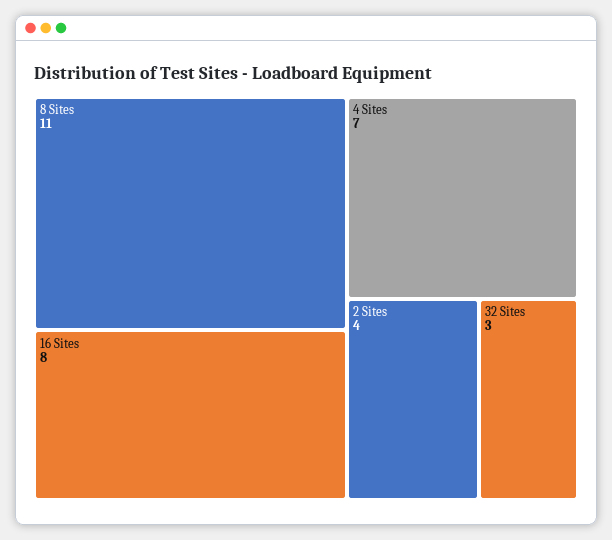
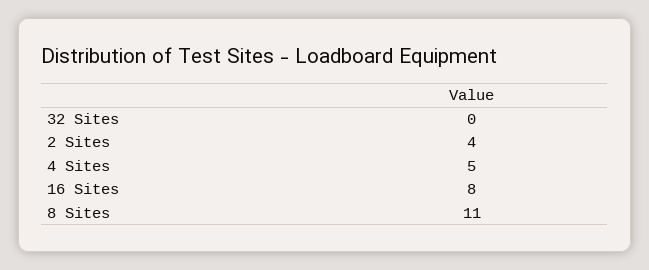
  {
    "8 Sites": 11,
    "16 Sites": 8,
-   "4 Sites": 7,
+   "4 Sites": 5,
    "2 Sites": 4,
-   "32 Sites": 3
+   "32 Sites": 0
  }

